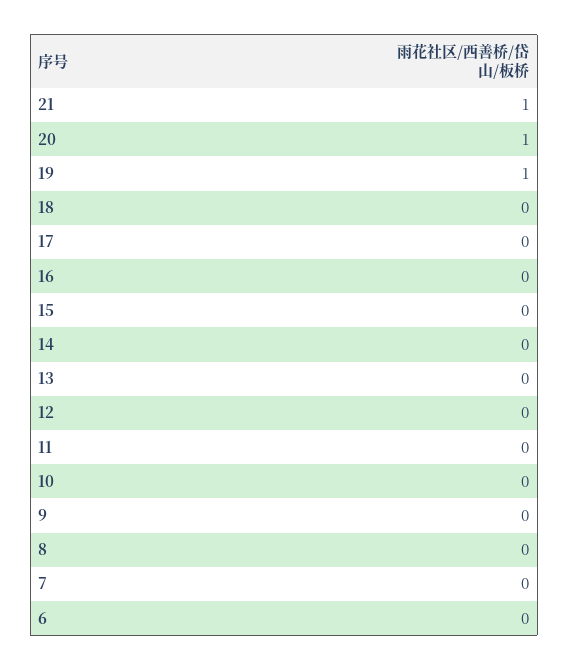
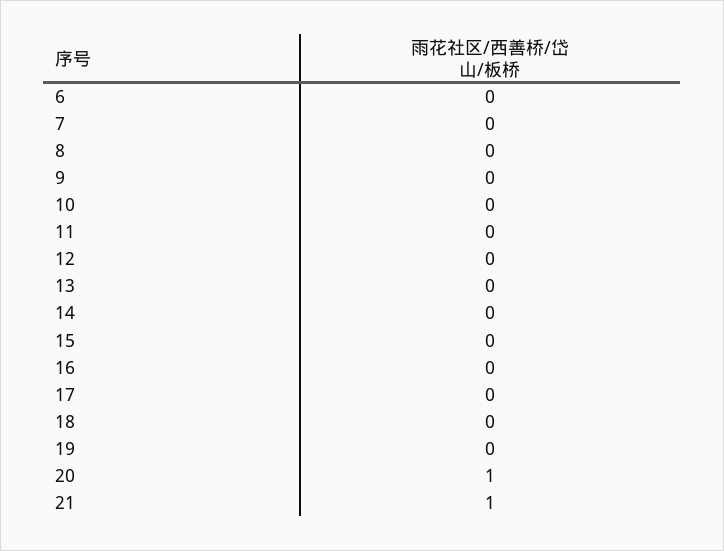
  {
    "21": 1,
    "20": 1,
-   "19": 1,
+   "19": 0,
    "18": 0,
    "17": 0,
    "16": 0,
    "15": 0,
    "14": 0,
    "13": 0,
    "12": 0,
    "11": 0,
    "10": 0,
    "9": 0,
    "8": 0,
    "7": 0,
    "6": 0
  }

